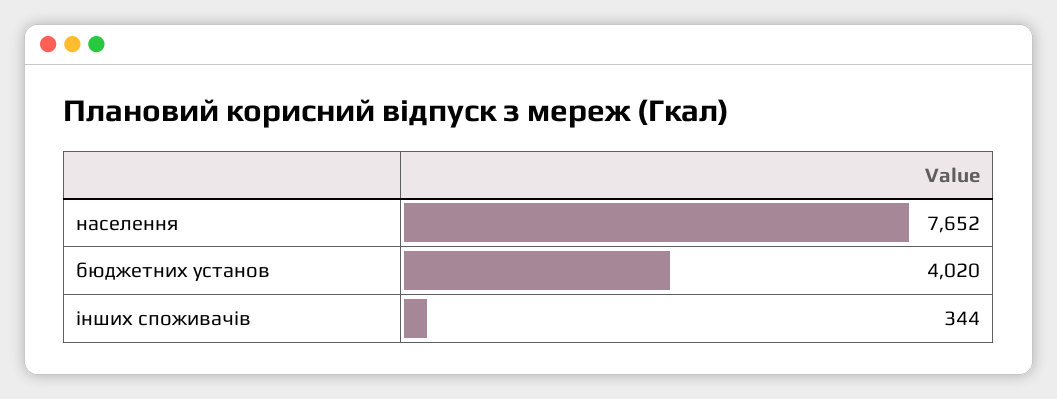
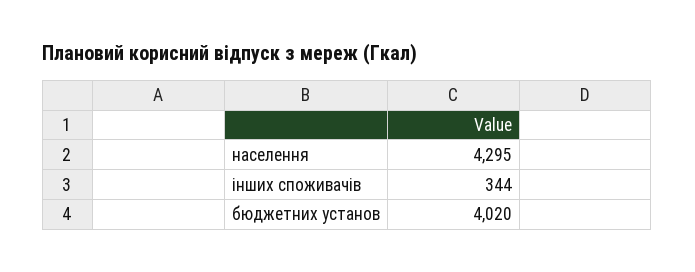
  {
-   "населення": 7652,
+   "населення": 4295,
    "бюджетних установ": 4020,
    "інших споживачів": 344
  }

